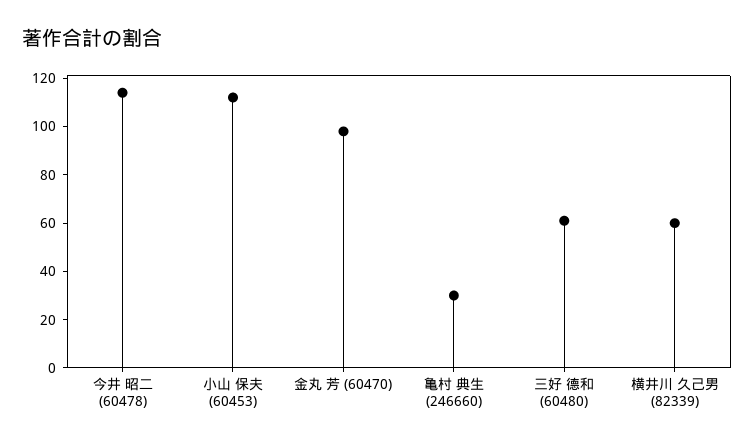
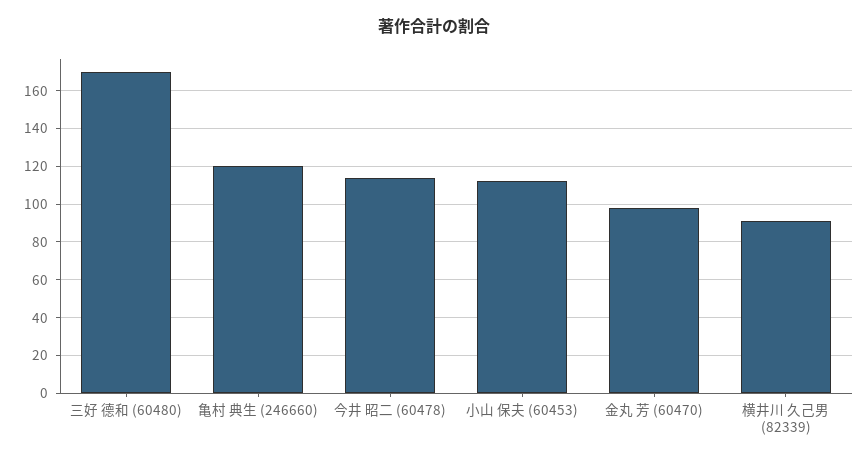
  {
    "今井 昭二 (60478)": 115,
    "小山 保夫 (60453)": 110,
    "金丸 芳 (60470)": 100,
-   "亀村 典生 (246660)": 30,
+   "亀村 典生 (246660)": 120,
-   "三好 德和 (60480)": 60,
+   "三好 德和 (60480)": 170,
-   "横井川 久己男 (82339)": 60
+   "横井川 久己男 (82339)": 90
  }

